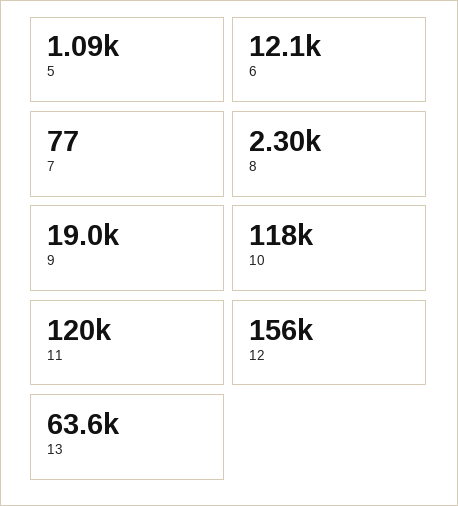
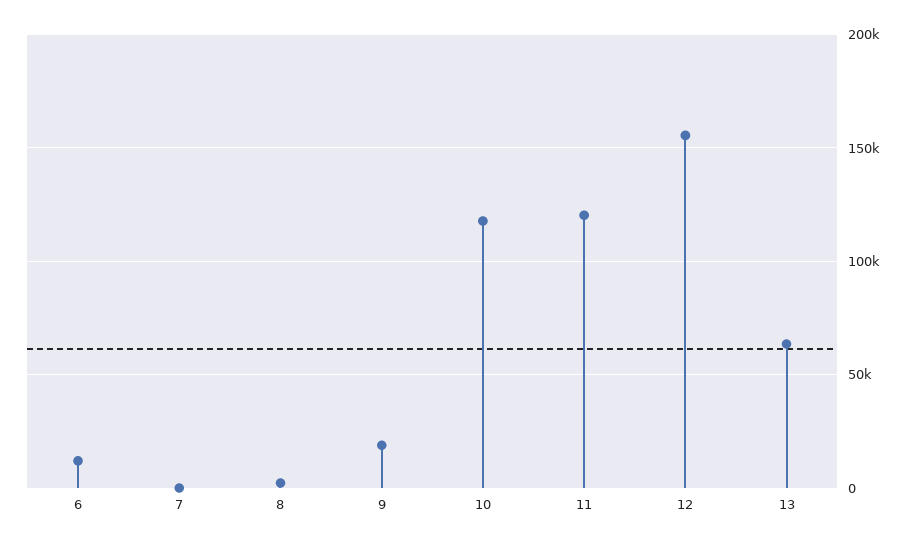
  {
-   "5": 1090,
    "6": 12100,
    "7": 77,
    "8": 2300,
    "9": 19000,
    "10": 118000,
    "11": 120000,
    "12": 156000,
    "13": 63600
  }

